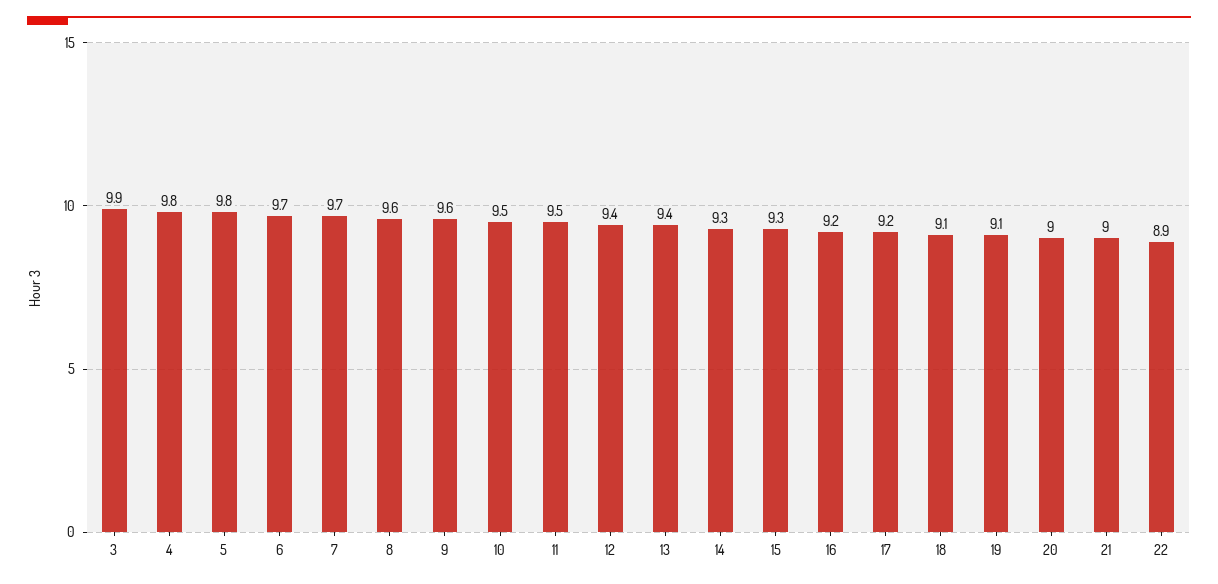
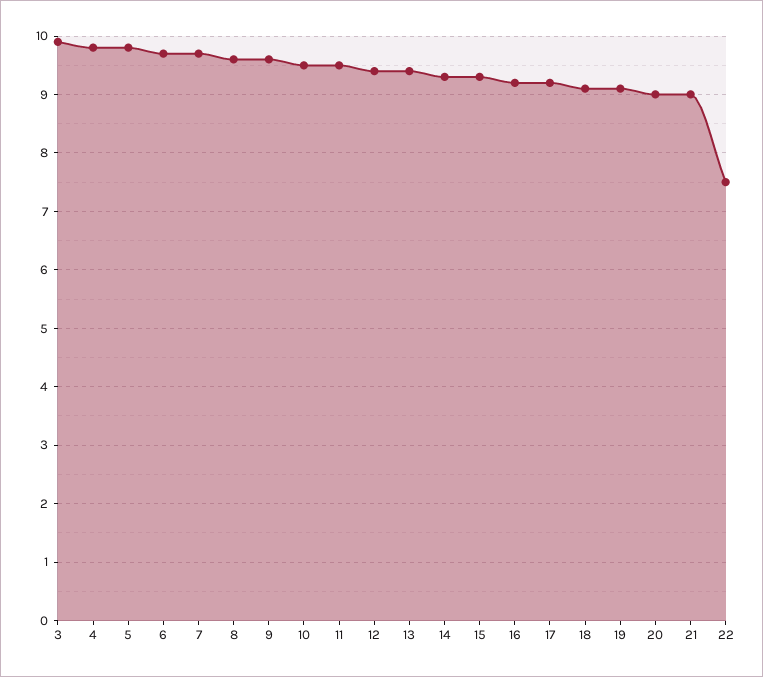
  {
    "3": 9.9,
    "4": 9.8,
    "5": 9.8,
    "6": 9.7,
    "7": 9.7,
    "8": 9.6,
    "9": 9.6,
    "10": 9.5,
    "11": 9.5,
    "12": 9.4,
    "13": 9.4,
    "14": 9.3,
    "15": 9.3,
    "16": 9.2,
    "17": 9.2,
    "18": 9.1,
    "19": 9.1,
    "20": 9,
    "21": 9,
-   "22": 8.9
+   "22": 7.5
  }

